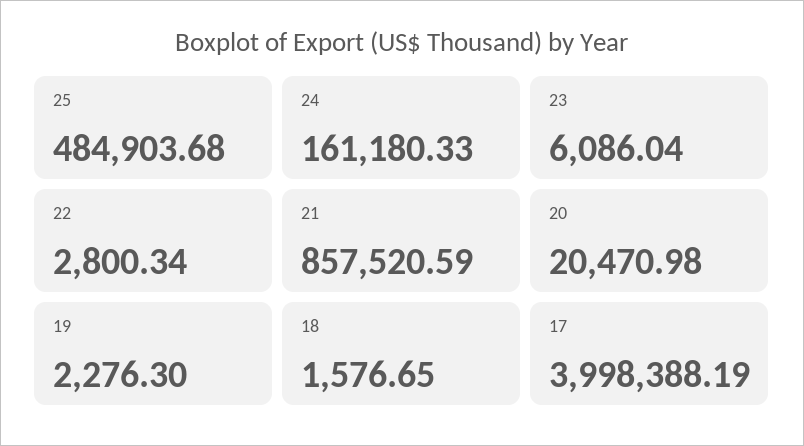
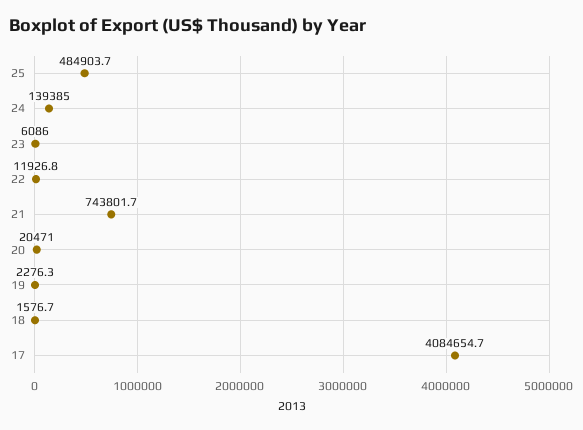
  {
    "25": 484903.68,
-   "24": 161180.33,
+   "24": 139385,
    "23": 6086.04,
-   "22": 2800.34,
+   "22": 11926.8,
-   "21": 857520.59,
+   "21": 743801.7,
    "20": 20470.98,
    "19": 2276.3,
    "18": 1576.65,
-   "17": 3998388.19
+   "17": 4084654.7
  }

